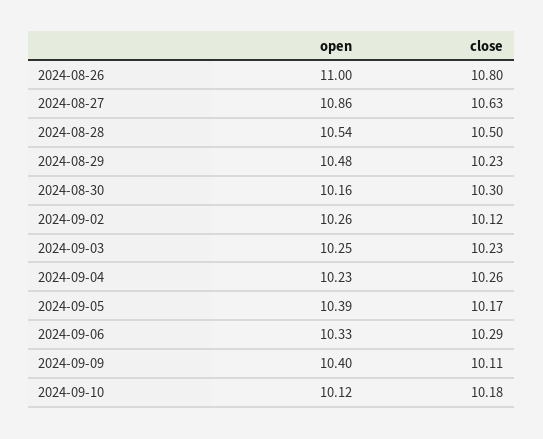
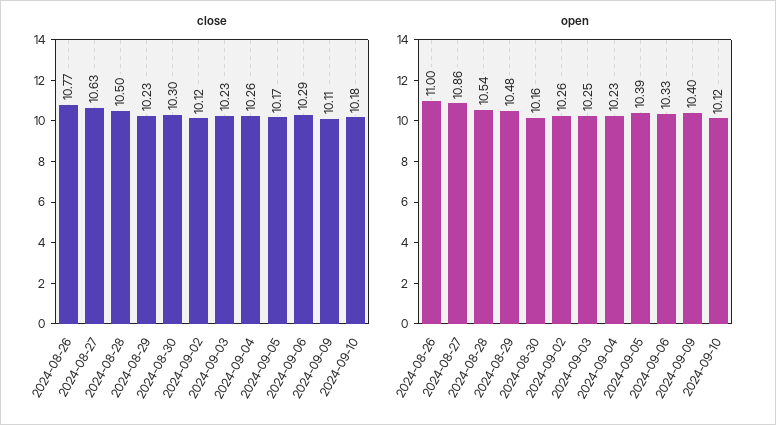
  {
    "open": {
      "2024-08-26": 11,
      "2024-08-27": 10.86,
      "2024-08-28": 10.54,
      "2024-08-29": 10.48,
      "2024-08-30": 10.16,
      "2024-09-02": 10.26,
      "2024-09-03": 10.25,
      "2024-09-04": 10.23,
      "2024-09-05": 10.39,
      "2024-09-06": 10.33,
      "2024-09-09": 10.4,
      "2024-09-10": 10.12
    },
    "close": {
-     "2024-08-26": 10.8,
+     "2024-08-26": 10.77,
      "2024-08-27": 10.63,
      "2024-08-28": 10.5,
      "2024-08-29": 10.23,
      "2024-08-30": 10.3,
      "2024-09-02": 10.12,
      "2024-09-03": 10.23,
      "2024-09-04": 10.26,
      "2024-09-05": 10.17,
      "2024-09-06": 10.29,
      "2024-09-09": 10.11,
      "2024-09-10": 10.18
    }
  }

